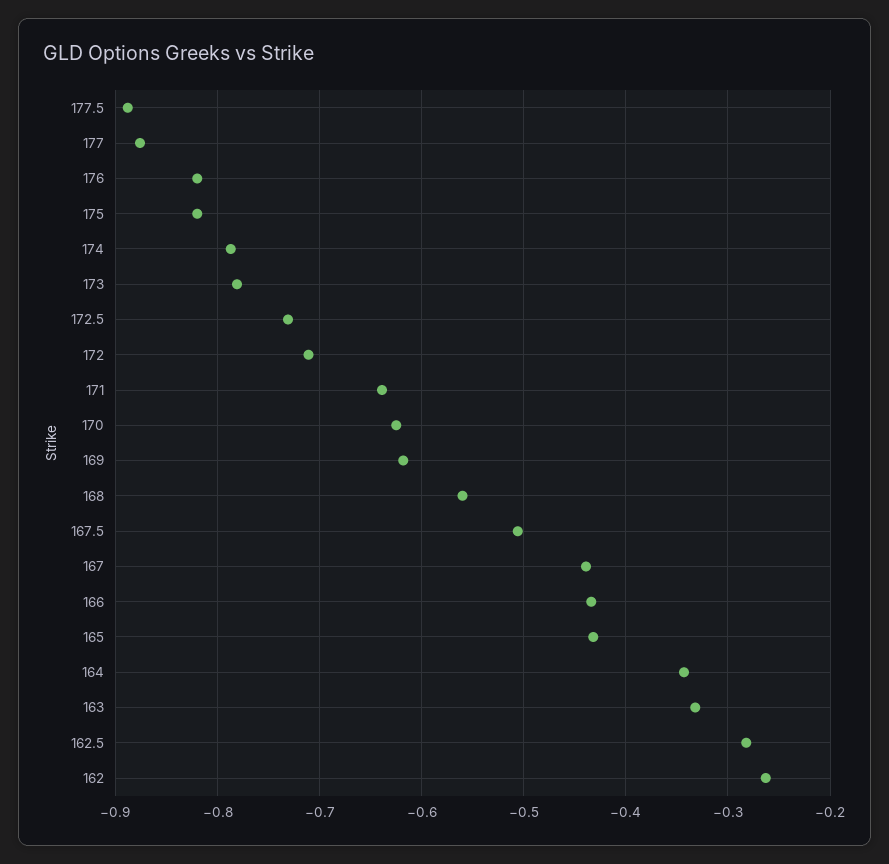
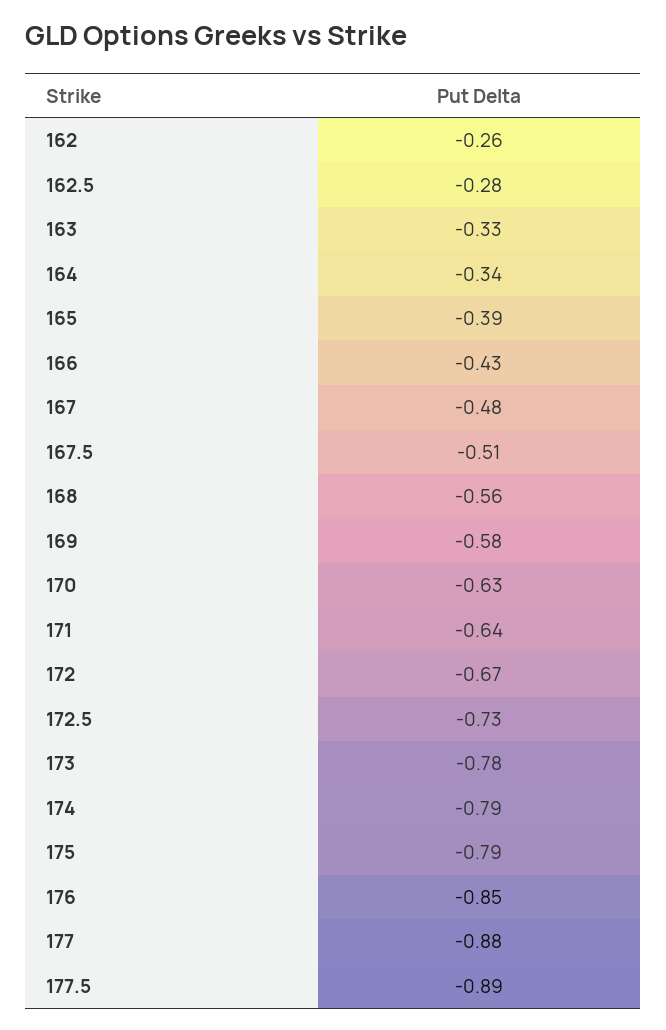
  {
    "177.5": -0.89,
    "177": -0.88,
-   "176": -0.82,
+   "176": -0.85,
-   "175": -0.82,
+   "175": -0.79,
    "174": -0.79,
    "173": -0.78,
    "172.5": -0.73,
-   "172": -0.71,
+   "172": -0.67,
    "171": -0.64,
    "170": -0.63,
-   "169": -0.62,
+   "169": -0.58,
    "168": -0.56,
    "167.5": -0.51,
-   "167": -0.44,
+   "167": -0.48,
    "166": -0.43,
-   "165": -0.43,
+   "165": -0.39,
    "164": -0.34,
    "163": -0.33,
    "162.5": -0.28,
    "162": -0.26
  }

